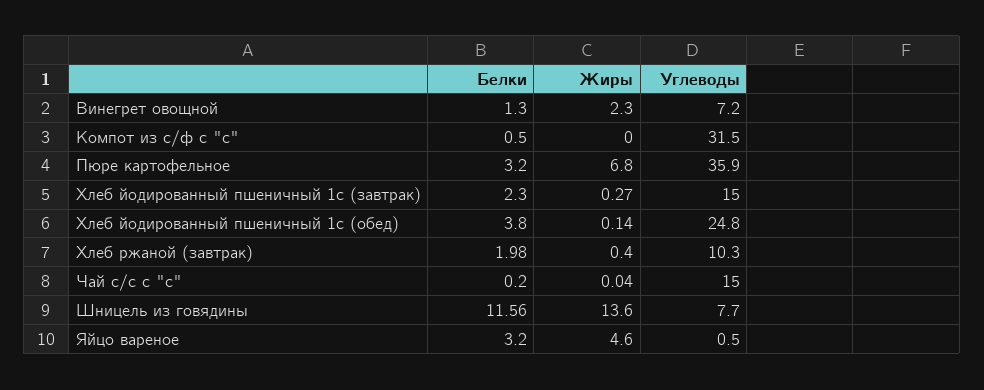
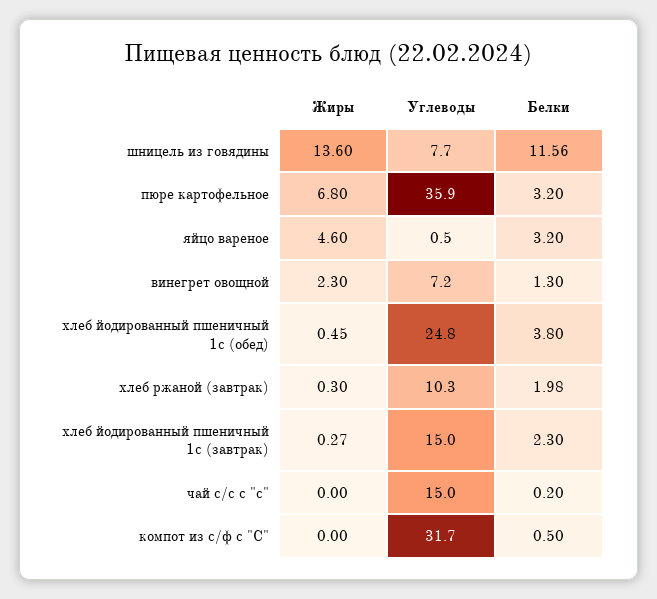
  {
    "Белки": {
      "Винегрет овощной": 1.3,
      "Компот из с/ф с \"с\"": 0.5,
      "Пюре картофельное": 3.2,
      "Хлеб йодированный пшеничный 1с (завтрак)": 2.3,
      "Хлеб йодированный пшеничный 1с (обед)": 3.8,
      "Хлеб ржаной (завтрак)": 1.98,
      "Чай с/с с \"с\"": 0.2,
      "Шницель из говядины": 11.56,
      "Яйцо вареное": 3.2
    },
    "Жиры": {
      "Винегрет овощной": 2.3,
      "Компот из с/ф с \"с\"": 0,
      "Пюре картофельное": 6.8,
      "Хлеб йодированный пшеничный 1с (завтрак)": 0.27,
-     "Хлеб йодированный пшеничный 1с (обед)": 0.14,
+     "Хлеб йодированный пшеничный 1с (обед)": 0.45,
-     "Хлеб ржаной (завтрак)": 0.4,
+     "Хлеб ржаной (завтрак)": 0.3,
-     "Чай с/с с \"с\"": 0.04,
+     "Чай с/с с \"с\"": 0,
      "Шницель из говядины": 13.6,
      "Яйцо вареное": 4.6
    },
    "Углеводы": {
      "Винегрет овощной": 7.2,
-     "Компот из с/ф с \"с\"": 31.5,
+     "Компот из с/ф с \"с\"": 31.7,
      "Пюре картофельное": 35.9,
      "Хлеб йодированный пшеничный 1с (завтрак)": 15,
      "Хлеб йодированный пшеничный 1с (обед)": 24.8,
      "Хлеб ржаной (завтрак)": 10.3,
      "Чай с/с с \"с\"": 15,
      "Шницель из говядины": 7.7,
      "Яйцо вареное": 0.5
    }
  }

